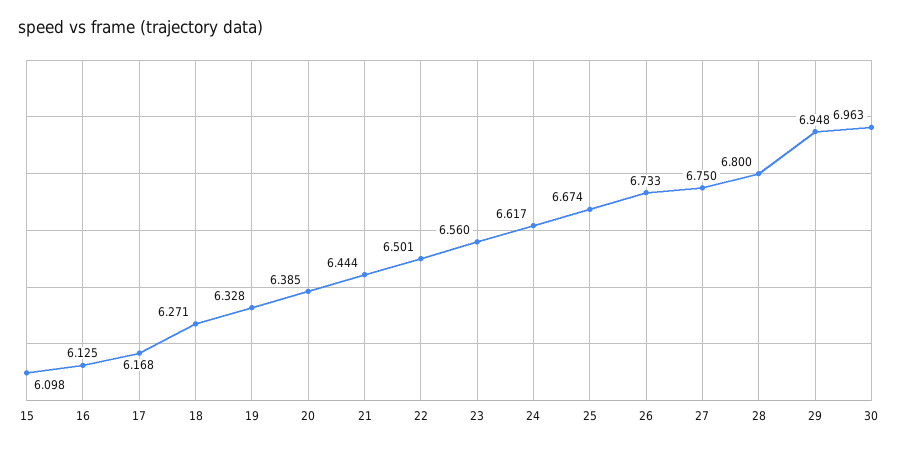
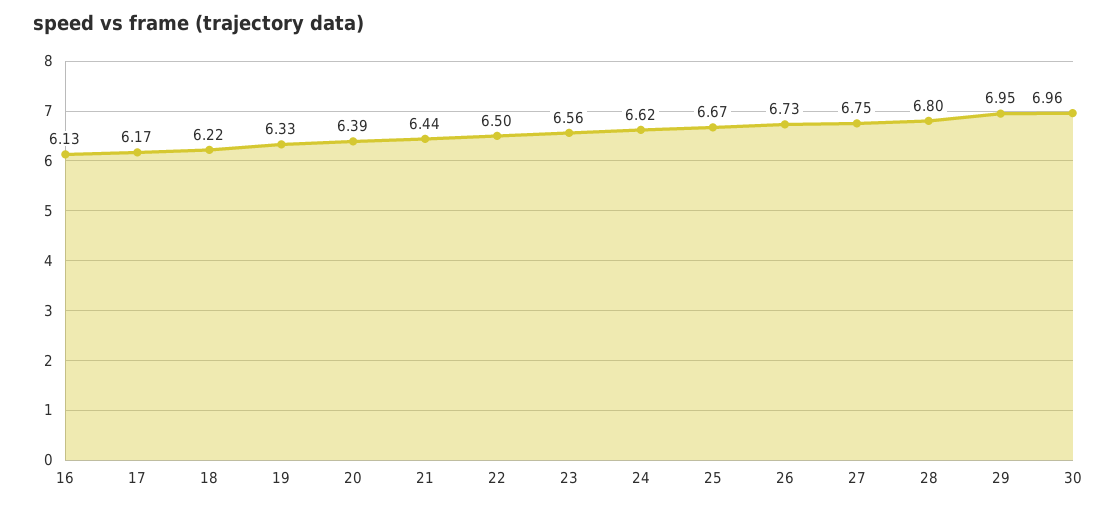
  {
-   "15": 6.098,
    "16": 6.125,
    "17": 6.168,
-   "18": 6.271,
+   "18": 6.22,
    "19": 6.328,
    "20": 6.385,
    "21": 6.444,
    "22": 6.501,
    "23": 6.56,
    "24": 6.617,
    "25": 6.674,
    "26": 6.733,
    "27": 6.75,
    "28": 6.8,
    "29": 6.948,
    "30": 6.963
  }

